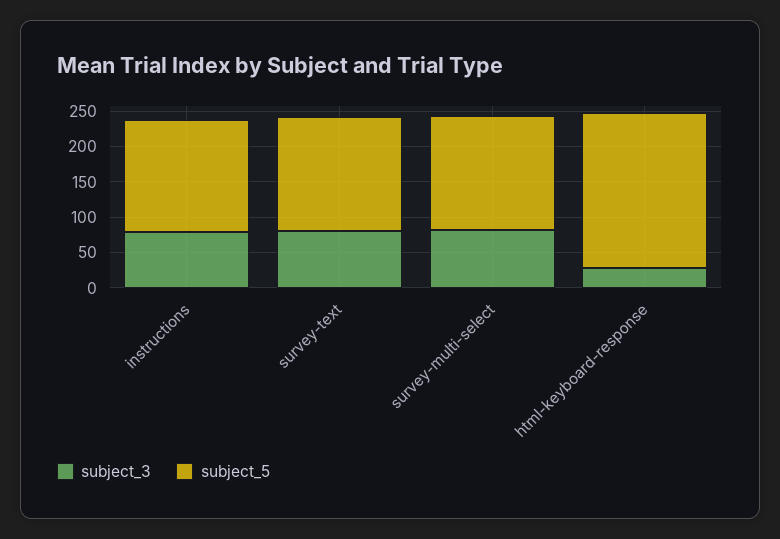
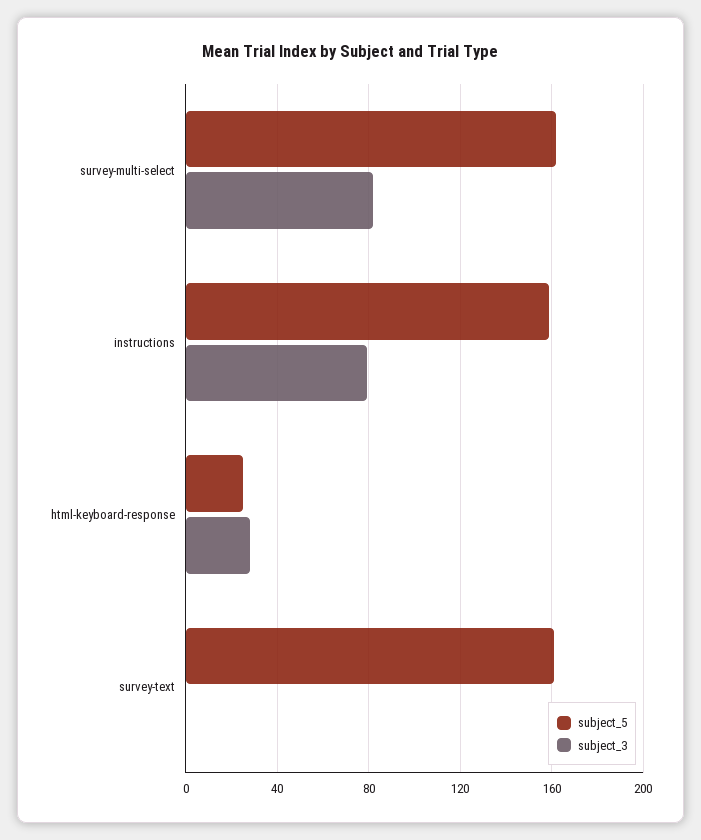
  {
    "subject_3": {
      "instructions": 80,
-     "survey-text": 75,
+     "survey-text": 0,
      "survey-multi-select": 80,
      "html-keyboard-response": 30
    },
    "subject_5": {
      "instructions": 160,
      "survey-text": 160,
      "survey-multi-select": 160,
-     "html-keyboard-response": 225
+     "html-keyboard-response": 25
    }
  }

